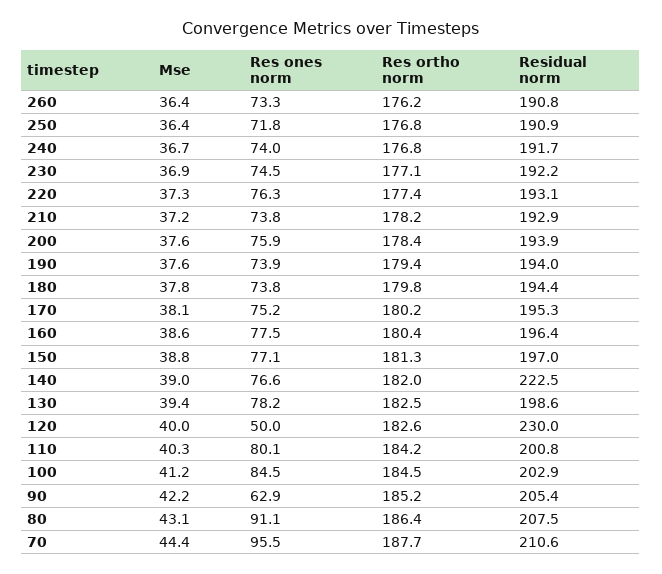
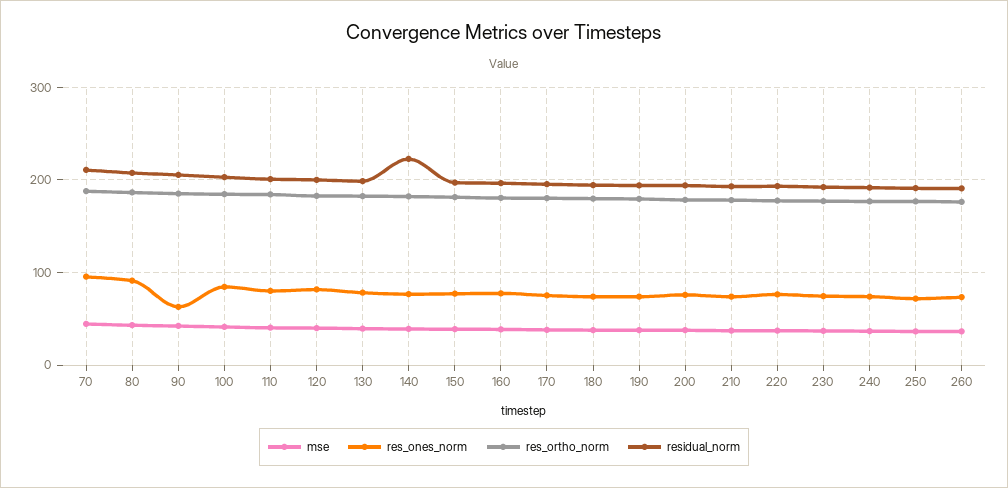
  {
    "Mse": {
      "260": 36.4,
      "250": 36.4,
      "240": 36.7,
      "230": 36.9,
      "220": 37.3,
      "210": 37.2,
      "200": 37.6,
      "190": 37.6,
      "180": 37.8,
      "170": 38.1,
      "160": 38.6,
      "150": 38.8,
      "140": 39,
      "130": 39.4,
      "120": 40,
      "110": 40.3,
      "100": 41.2,
      "90": 42.2,
      "80": 43.1,
      "70": 44.4
    },
    "Res ones norm": {
      "260": 73.3,
      "250": 71.8,
      "240": 74,
      "230": 74.5,
      "220": 76.3,
      "210": 73.8,
      "200": 75.9,
      "190": 73.9,
      "180": 73.8,
      "170": 75.2,
      "160": 77.5,
      "150": 77.1,
      "140": 76.6,
      "130": 78.2,
-     "120": 50,
+     "120": 80,
      "110": 80.1,
      "100": 84.5,
      "90": 62.9,
      "80": 91.1,
      "70": 95.5
    },
    "Res ortho norm": {
      "260": 176.2,
      "250": 176.8,
      "240": 176.8,
      "230": 177.1,
      "220": 177.4,
      "210": 178.2,
      "200": 178.4,
      "190": 179.4,
      "180": 179.8,
      "170": 180.2,
      "160": 180.4,
      "150": 181.3,
      "140": 182,
      "130": 182.5,
      "120": 182.6,
      "110": 184.2,
      "100": 184.5,
      "90": 185.2,
      "80": 186.4,
      "70": 187.7
    },
    "Residual norm": {
      "260": 190.8,
      "250": 190.9,
      "240": 191.7,
      "230": 192.2,
      "220": 193.1,
      "210": 192.9,
      "200": 193.9,
      "190": 194,
      "180": 194.4,
      "170": 195.3,
      "160": 196.4,
      "150": 197,
      "140": 222.5,
      "130": 198.6,
-     "120": 230,
+     "120": 200,
      "110": 200.8,
      "100": 202.9,
      "90": 205.4,
      "80": 207.5,
      "70": 210.6
    }
  }

